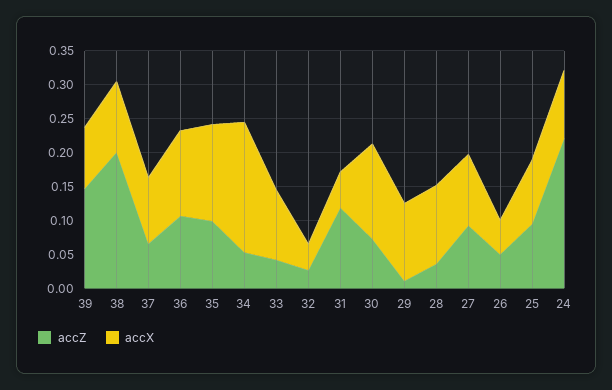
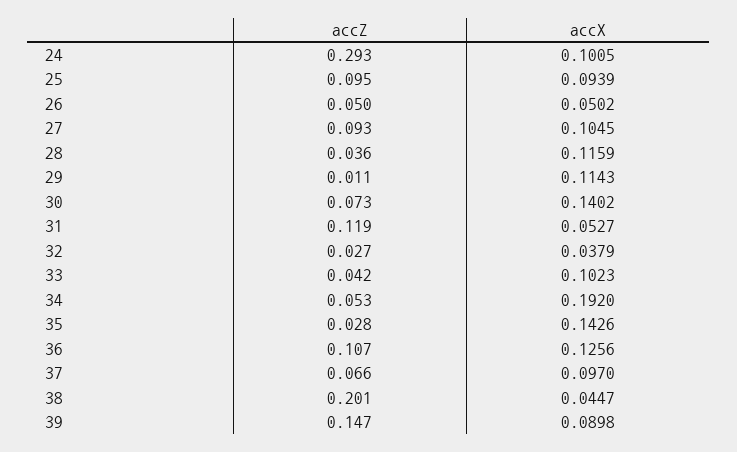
  {
    "accZ": {
      "39": 0.147,
      "38": 0.201,
      "37": 0.066,
      "36": 0.107,
-     "35": 0.1,
+     "35": 0.028,
      "34": 0.053,
      "33": 0.042,
      "32": 0.027,
      "31": 0.119,
      "30": 0.073,
      "29": 0.011,
      "28": 0.036,
      "27": 0.093,
      "26": 0.05,
      "25": 0.095,
-     "24": 0.225
+     "24": 0.293
    },
    "accX": {
      "39": 0.0898,
-     "38": 0.1,
+     "38": 0.0447,
      "37": 0.097,
      "36": 0.1256,
      "35": 0.1426,
      "34": 0.192,
      "33": 0.1023,
      "32": 0.0379,
      "31": 0.0527,
      "30": 0.1402,
      "29": 0.1143,
      "28": 0.1159,
      "27": 0.1045,
      "26": 0.0502,
      "25": 0.0939,
      "24": 0.1005
    }
  }

